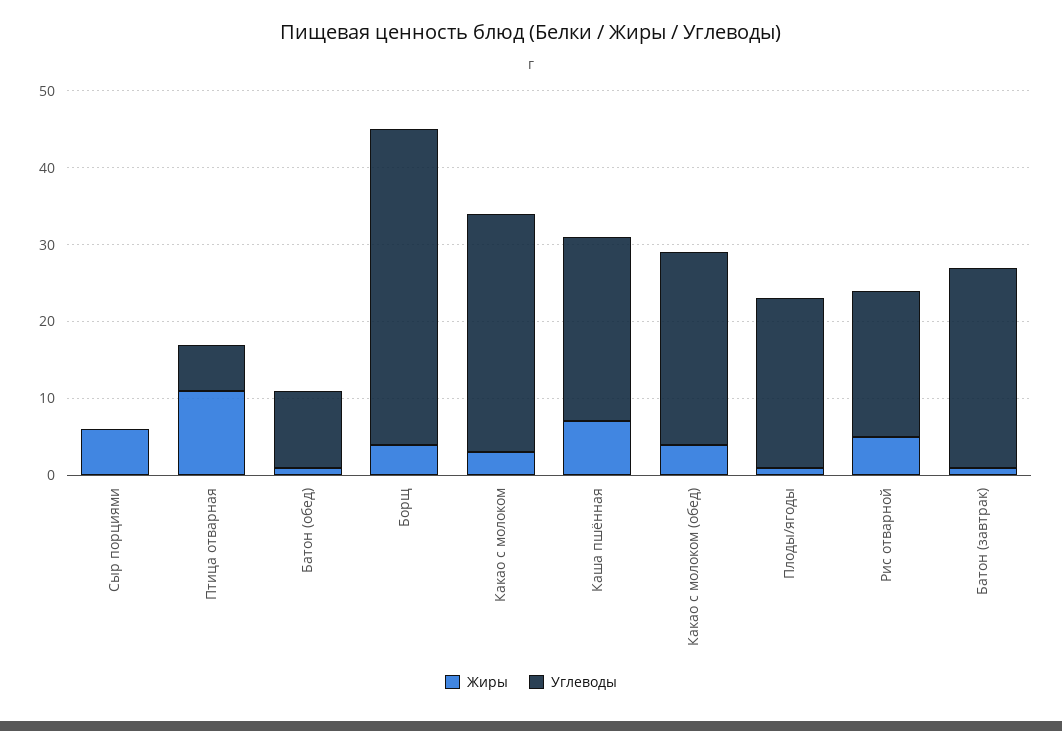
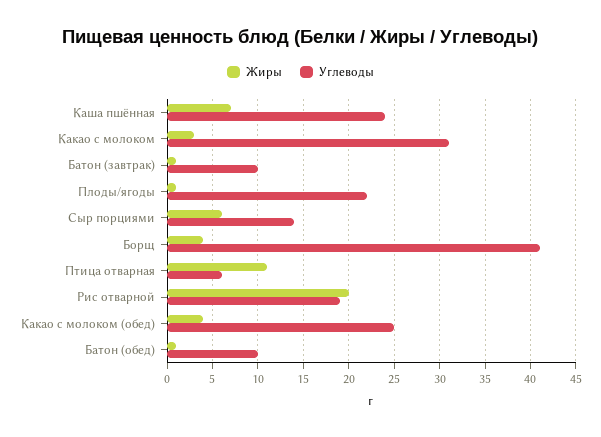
  {
    "Жиры": {
      "Сыр порциями": 6,
      "Птица отварная": 11,
      "Батон (обед)": 1,
      "Борщ": 4,
      "Какао с молоком": 3,
      "Каша пшённая": 7,
      "Какао с молоком (обед)": 4,
      "Плоды/ягоды": 1,
-     "Рис отварной": 5,
+     "Рис отварной": 20,
      "Батон (завтрак)": 1
    },
    "Углеводы": {
-     "Сыр порциями": 0,
+     "Сыр порциями": 14,
      "Птица отварная": 6,
      "Батон (обед)": 10,
      "Борщ": 41,
      "Какао с молоком": 31,
      "Каша пшённая": 24,
      "Какао с молоком (обед)": 25,
      "Плоды/ягоды": 22,
      "Рис отварной": 19,
-     "Батон (завтрак)": 25
+     "Батон (завтрак)": 10
    }
  }

